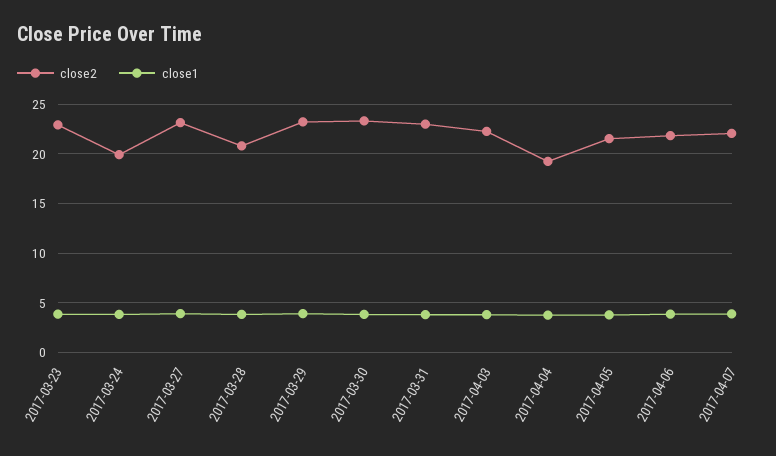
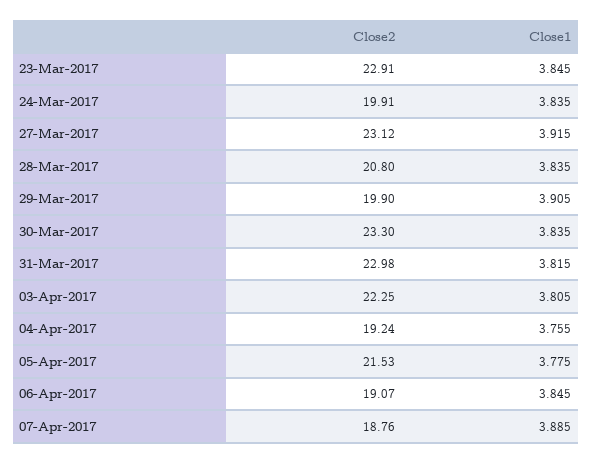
  {
    "close2": {
      "2017-03-23": 22.91,
      "2017-03-24": 19.91,
      "2017-03-27": 23.12,
      "2017-03-28": 20.8,
-     "2017-03-29": 23,
+     "2017-03-29": 19.9,
      "2017-03-30": 23.3,
      "2017-03-31": 22.98,
      "2017-04-03": 22.25,
      "2017-04-04": 19.24,
      "2017-04-05": 21.53,
-     "2017-04-06": 22,
+     "2017-04-06": 19.07,
-     "2017-04-07": 22
+     "2017-04-07": 18.76
    },
    "close1": {
      "2017-03-23": 3.845,
      "2017-03-24": 3.835,
      "2017-03-27": 3.915,
      "2017-03-28": 3.835,
      "2017-03-29": 3.905,
      "2017-03-30": 3.835,
      "2017-03-31": 3.815,
      "2017-04-03": 3.805,
      "2017-04-04": 3.755,
      "2017-04-05": 3.775,
      "2017-04-06": 3.845,
      "2017-04-07": 3.885
    }
  }

